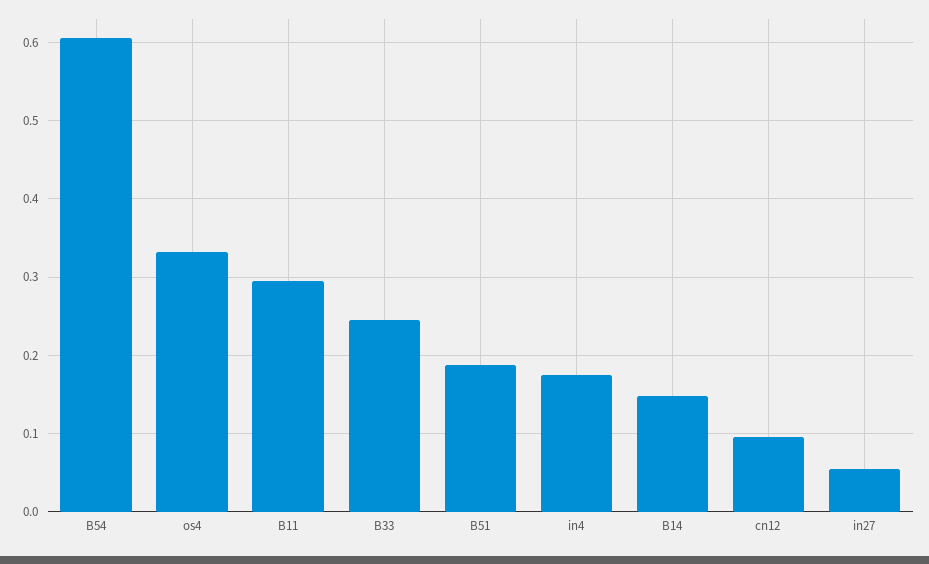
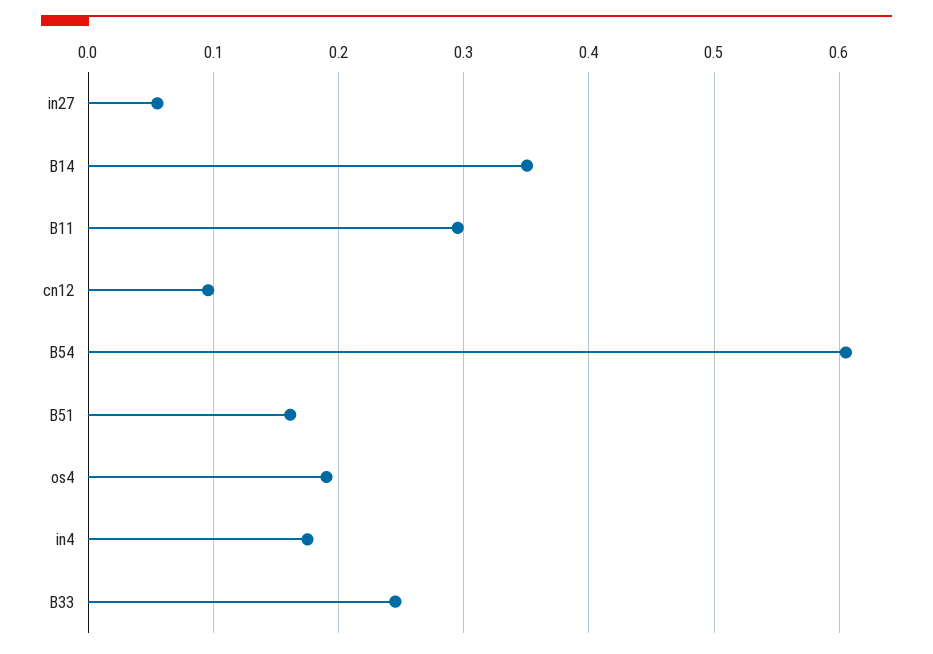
  {
    "B54": 0.61,
-   "os4": 0.33,
+   "os4": 0.19,
    "B11": 0.3,
    "B33": 0.25,
-   "B51": 0.19,
+   "B51": 0.16,
    "in4": 0.18,
-   "B14": 0.15,
+   "B14": 0.35,
    "cn12": 0.1,
    "in27": 0.06
  }

